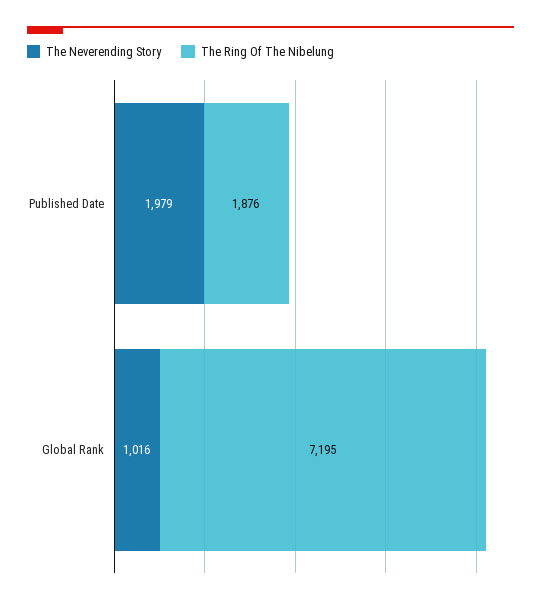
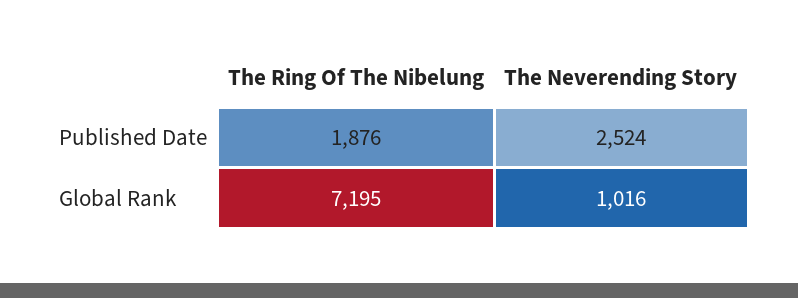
  {
    "The Neverending Story": {
-     "Published Date": 1979,
+     "Published Date": 2524,
      "Global Rank": 1016
    },
    "The Ring Of The Nibelung": {
      "Published Date": 1876,
      "Global Rank": 7195
    }
  }

